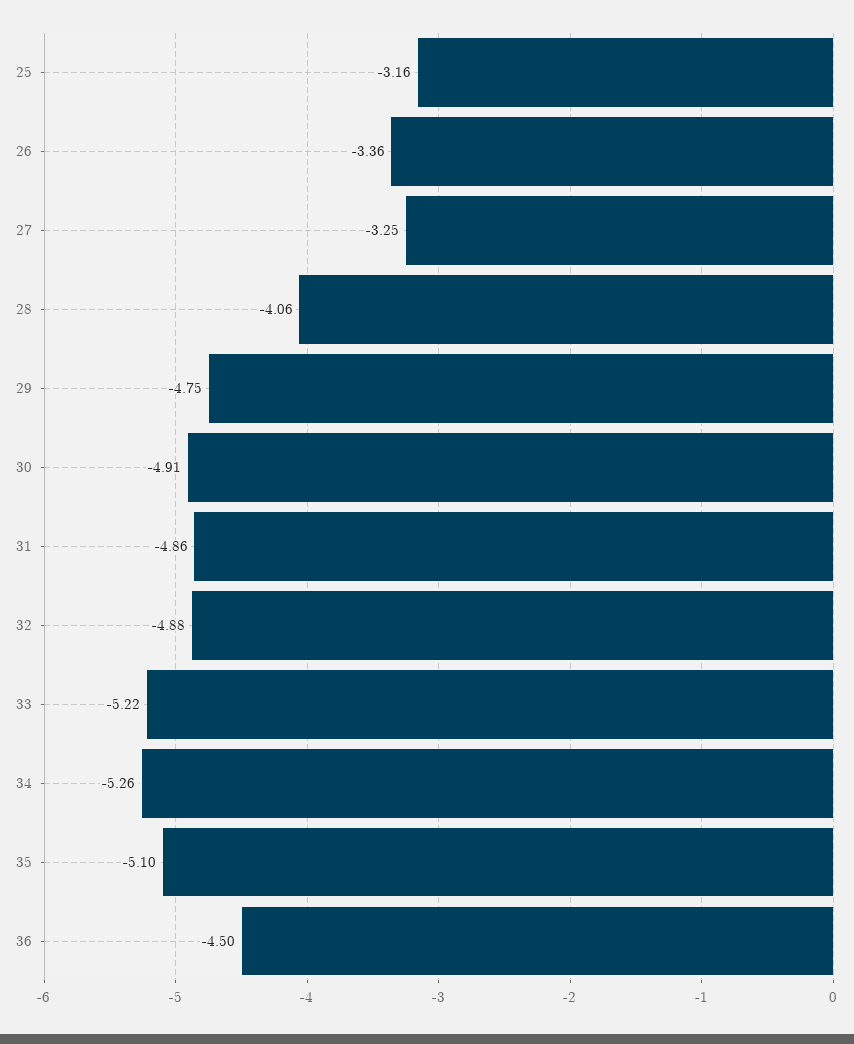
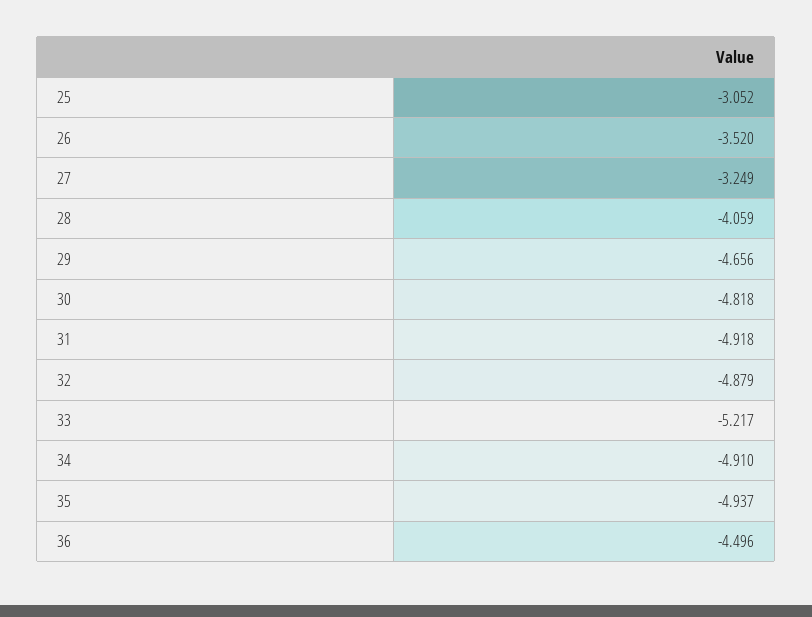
  {
-   "25": -3.16,
+   "25": -3.052,
-   "26": -3.36,
+   "26": -3.52,
    "27": -3.249,
    "28": -4.059,
-   "29": -4.75,
+   "29": -4.656,
-   "30": -4.91,
+   "30": -4.818,
-   "31": -4.86,
+   "31": -4.918,
    "32": -4.879,
    "33": -5.217,
-   "34": -5.26,
+   "34": -4.91,
-   "35": -5.1,
+   "35": -4.937,
    "36": -4.496
  }

